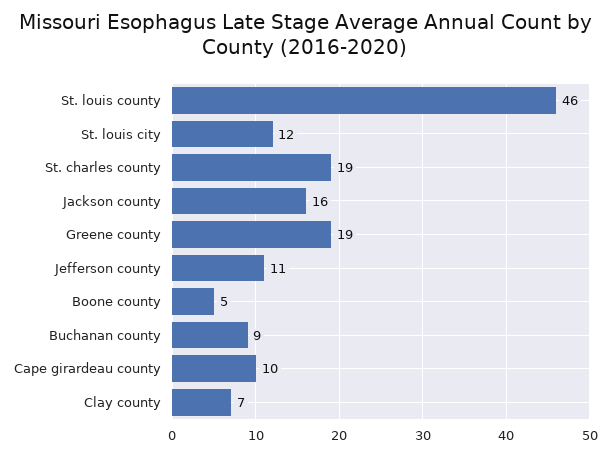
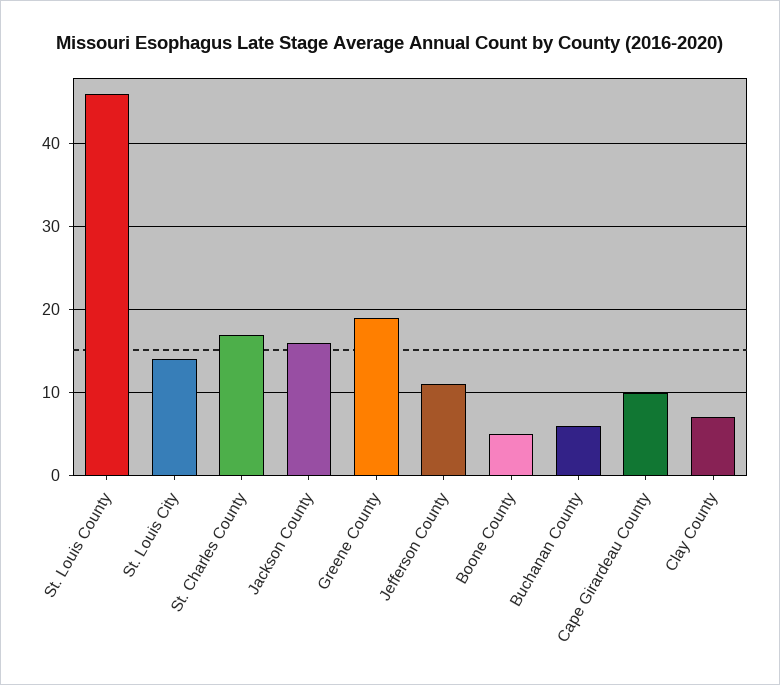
  {
    "St. louis county": 46,
-   "St. louis city": 12,
+   "St. louis city": 14,
-   "St. charles county": 19,
+   "St. charles county": 17,
    "Jackson county": 16,
    "Greene county": 19,
    "Jefferson county": 11,
    "Boone county": 5,
-   "Buchanan county": 9,
+   "Buchanan county": 6,
    "Cape girardeau county": 10,
    "Clay county": 7
  }

